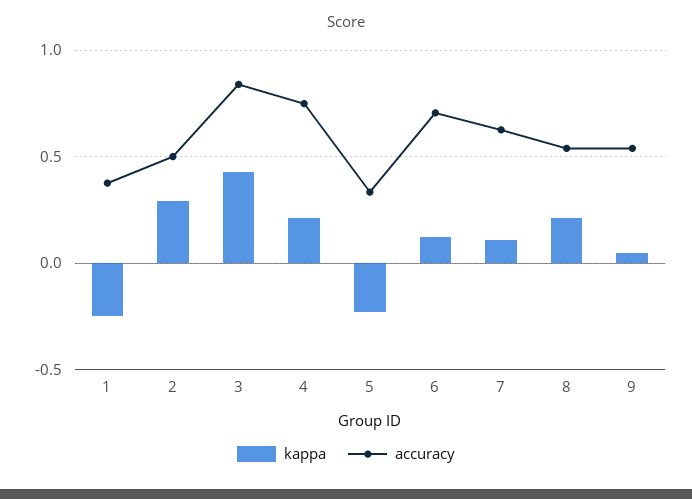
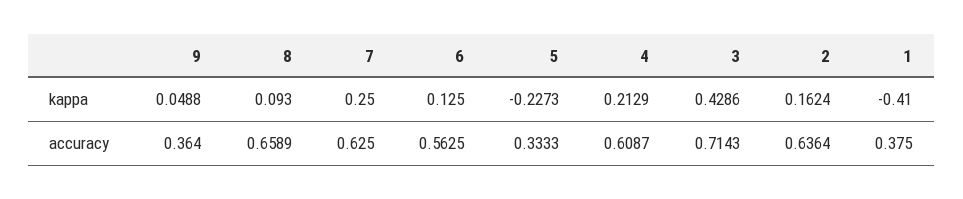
  {
    "kappa": {
-     "1": -0.25,
+     "1": -0.41,
-     "2": 0.3,
+     "2": 0.1624,
      "3": 0.4286,
      "4": 0.2129,
      "5": -0.2273,
      "6": 0.125,
-     "7": 0.1,
+     "7": 0.25,
-     "8": 0.2,
+     "8": 0.093,
      "9": 0.0488
    },
    "accuracy": {
      "1": 0.375,
-     "2": 0.5,
+     "2": 0.6364,
-     "3": 0.85,
+     "3": 0.7143,
-     "4": 0.75,
+     "4": 0.6087,
      "5": 0.3333,
-     "6": 0.7,
+     "6": 0.5625,
      "7": 0.625,
-     "8": 0.55,
+     "8": 0.6589,
-     "9": 0.55
+     "9": 0.364
    }
  }

